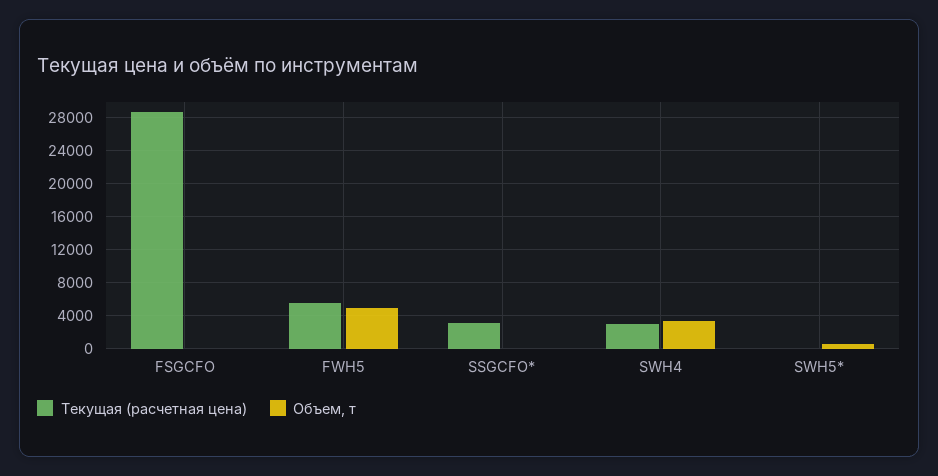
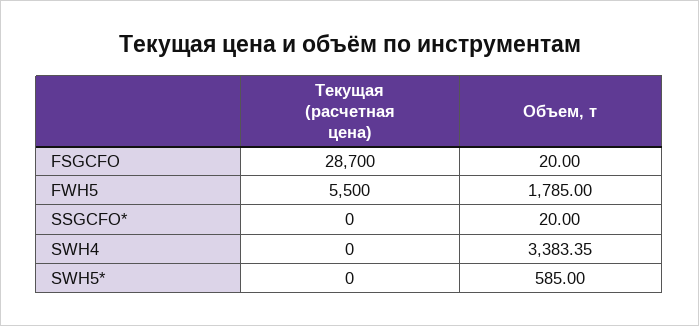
  {
    "Текущая (расчетная цена)": {
      "FSGCFO": 28700,
      "FWH5": 5500,
-     "SSGCFO*": 3000,
+     "SSGCFO*": 0,
-     "SWH4": 3000,
+     "SWH4": 0,
      "SWH5*": 0
    },
    "Объем, т": {
      "FSGCFO": 20,
-     "FWH5": 5000,
+     "FWH5": 1785,
      "SSGCFO*": 20,
      "SWH4": 3383.35,
      "SWH5*": 585
    }
  }

